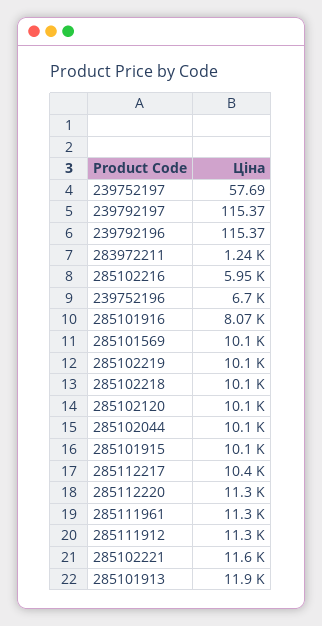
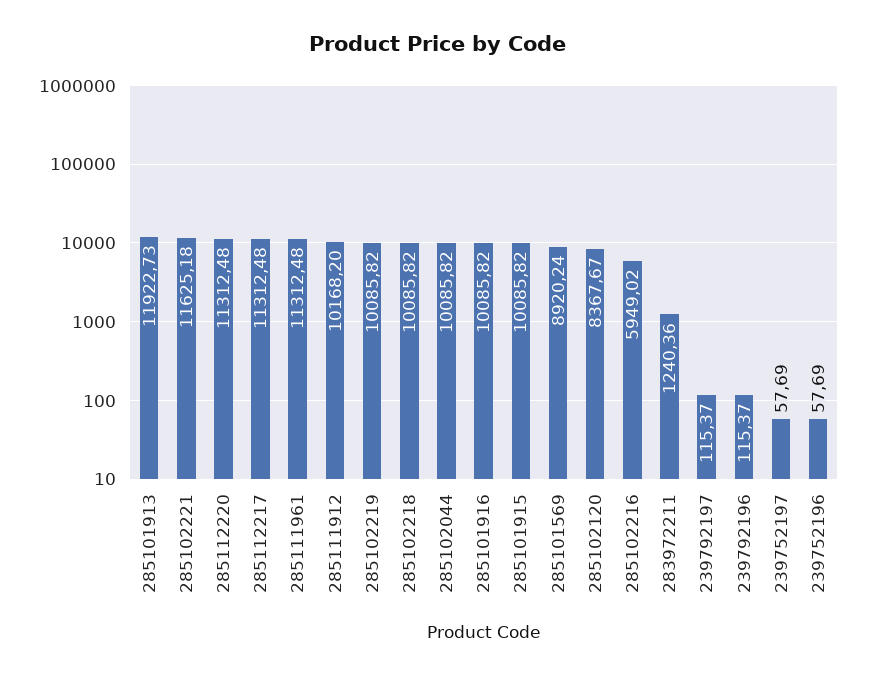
  {
    "239752197": 57.69,
    "239792197": 115.37,
    "239792196": 115.37,
    "283972211": 1240.36,
    "285102216": 5949.02,
-   "239752196": 6700,
+   "239752196": 57.69,
-   "285101916": 8070,
+   "285101916": 10085.82,
-   "285101569": 10100,
+   "285101569": 8920.24,
    "285102219": 10085.82,
    "285102218": 10085.82,
-   "285102120": 10100,
+   "285102120": 8367.67,
    "285102044": 10085.82,
    "285101915": 10085.82,
-   "285112217": 10400,
+   "285112217": 11312.48,
    "285112220": 11312.48,
    "285111961": 11312.48,
-   "285111912": 11300,
+   "285111912": 10168.2,
    "285102221": 11625.18,
    "285101913": 11922.73
  }

